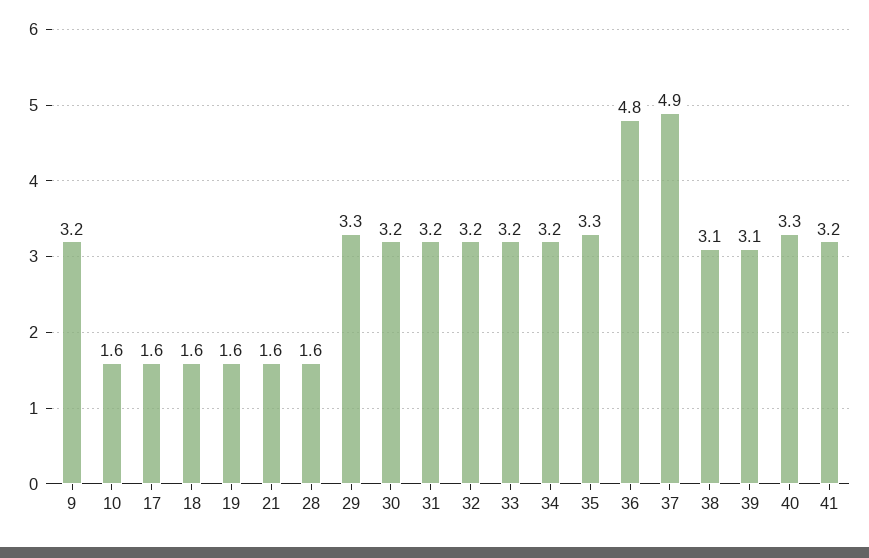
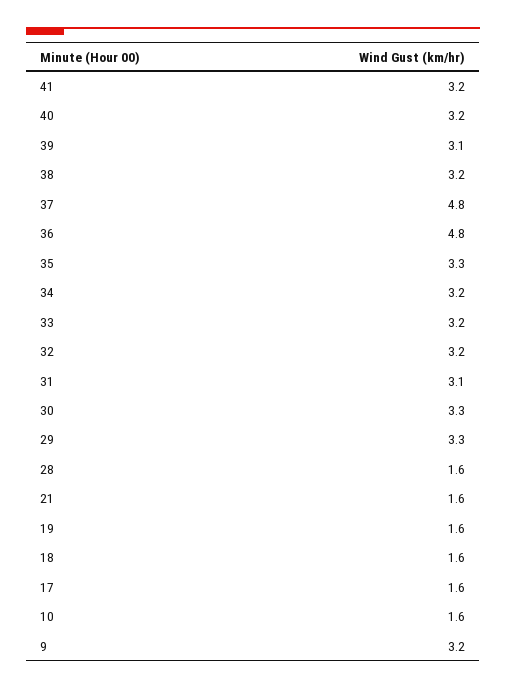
  {
    "9": 3.2,
    "10": 1.6,
    "17": 1.6,
    "18": 1.6,
    "19": 1.6,
    "21": 1.6,
    "28": 1.6,
    "29": 3.3,
-   "30": 3.2,
+   "30": 3.3,
-   "31": 3.2,
+   "31": 3.1,
    "32": 3.2,
    "33": 3.2,
    "34": 3.2,
    "35": 3.3,
    "36": 4.8,
-   "37": 4.9,
+   "37": 4.8,
-   "38": 3.1,
+   "38": 3.2,
    "39": 3.1,
-   "40": 3.3,
+   "40": 3.2,
    "41": 3.2
  }

